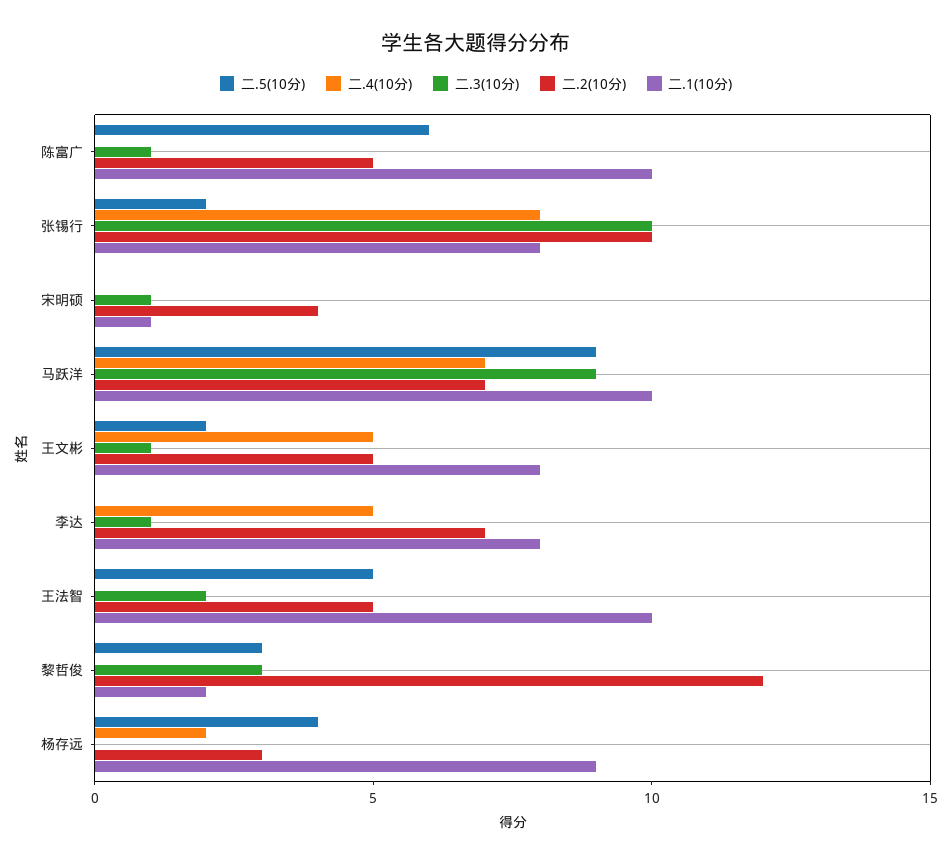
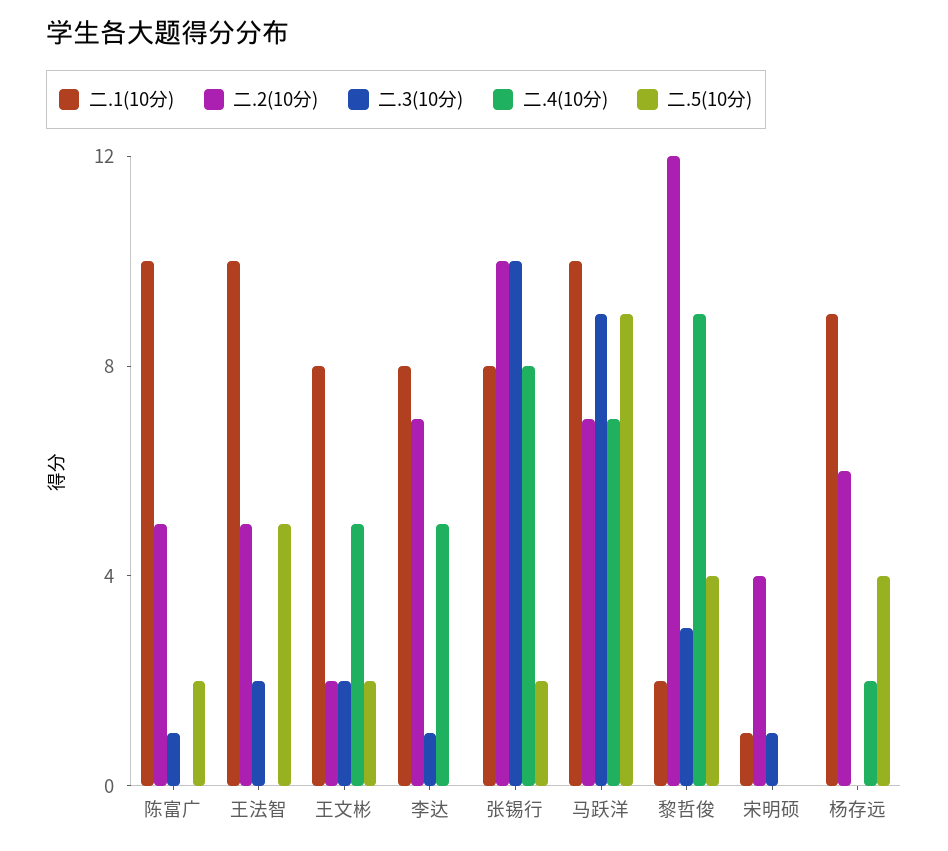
  {
    "二.5(10分)": {
-     "陈富广": 6,
+     "陈富广": 2,
      "张锡行": 2,
      "宋明硕": 0,
      "马跃洋": 9,
      "王文彬": 2,
      "李达": 0,
      "王法智": 5,
-     "黎哲俊": 3,
+     "黎哲俊": 4,
      "杨存远": 4
    },
    "二.4(10分)": {
      "陈富广": 0,
      "张锡行": 8,
      "宋明硕": 0,
      "马跃洋": 7,
      "王文彬": 5,
      "李达": 5,
      "王法智": 0,
-     "黎哲俊": 0,
+     "黎哲俊": 9,
      "杨存远": 2
    },
    "二.3(10分)": {
      "陈富广": 1,
      "张锡行": 10,
      "宋明硕": 1,
      "马跃洋": 9,
-     "王文彬": 1,
+     "王文彬": 2,
      "李达": 1,
      "王法智": 2,
      "黎哲俊": 3,
      "杨存远": 0
    },
    "二.2(10分)": {
      "陈富广": 5,
      "张锡行": 10,
      "宋明硕": 4,
      "马跃洋": 7,
-     "王文彬": 5,
+     "王文彬": 2,
      "李达": 7,
      "王法智": 5,
      "黎哲俊": 12,
-     "杨存远": 3
+     "杨存远": 6
    },
    "二.1(10分)": {
      "陈富广": 10,
      "张锡行": 8,
      "宋明硕": 1,
      "马跃洋": 10,
      "王文彬": 8,
      "李达": 8,
      "王法智": 10,
      "黎哲俊": 2,
      "杨存远": 9
    }
  }

